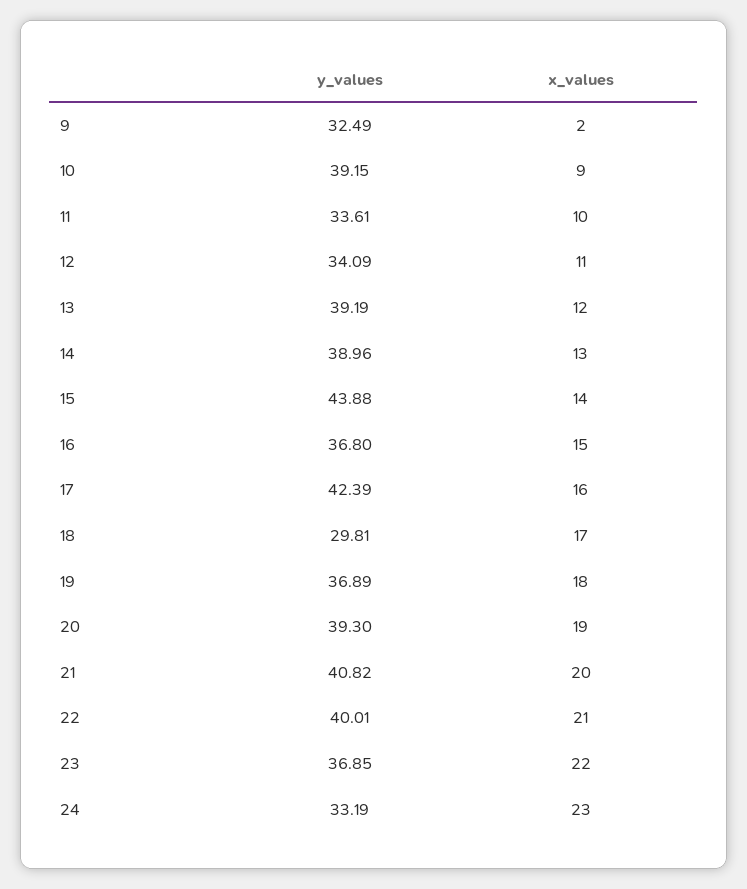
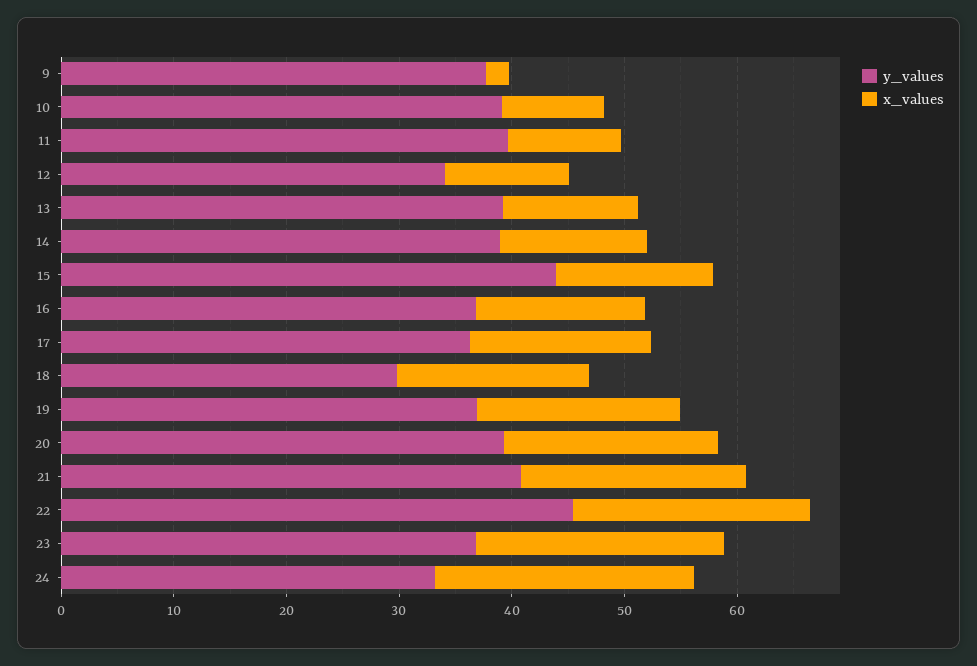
  {
    "y_values": {
-     "9": 32.49,
+     "9": 38,
      "10": 39.15,
-     "11": 33.61,
+     "11": 40,
      "12": 34.09,
      "13": 39.19,
      "14": 38.96,
      "15": 43.88,
      "16": 36.8,
-     "17": 42.39,
+     "17": 36,
      "18": 29.81,
      "19": 36.89,
      "20": 39.3,
      "21": 40.82,
-     "22": 40.01,
+     "22": 46,
      "23": 36.85,
      "24": 33.19
    },
    "x_values": {
      "9": 2,
      "10": 9,
      "11": 10,
      "12": 11,
      "13": 12,
      "14": 13,
      "15": 14,
      "16": 15,
      "17": 16,
      "18": 17,
      "19": 18,
      "20": 19,
      "21": 20,
      "22": 21,
      "23": 22,
      "24": 23
    }
  }

